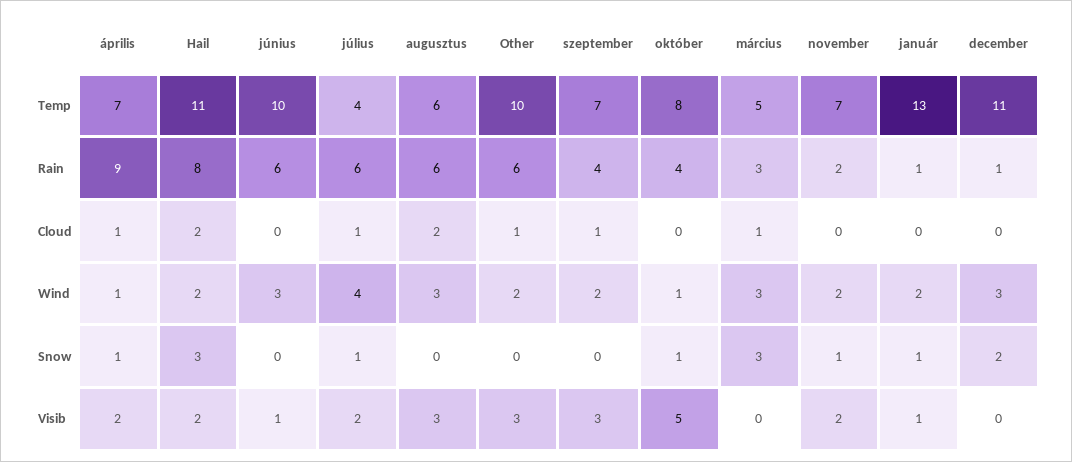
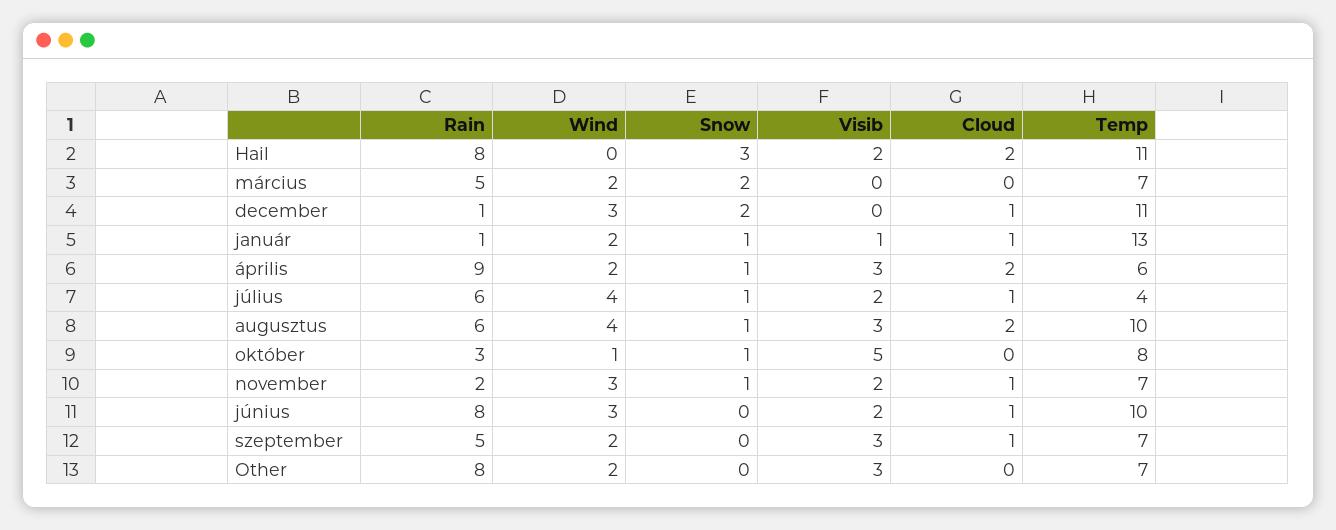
  {
    "április": {
-     "Temp": 7,
+     "Temp": 6,
      "Rain": 9,
-     "Cloud": 1,
+     "Cloud": 2,
-     "Wind": 1,
+     "Wind": 2,
      "Snow": 1,
-     "Visib": 2
+     "Visib": 3
    },
    "Hail": {
      "Temp": 11,
      "Rain": 8,
      "Cloud": 2,
-     "Wind": 2,
+     "Wind": 0,
      "Snow": 3,
      "Visib": 2
    },
    "június": {
      "Temp": 10,
-     "Rain": 6,
+     "Rain": 8,
-     "Cloud": 0,
+     "Cloud": 1,
      "Wind": 3,
      "Snow": 0,
-     "Visib": 1
+     "Visib": 2
    },
    "július": {
      "Temp": 4,
      "Rain": 6,
      "Cloud": 1,
      "Wind": 4,
      "Snow": 1,
      "Visib": 2
    },
    "augusztus": {
-     "Temp": 6,
+     "Temp": 10,
      "Rain": 6,
      "Cloud": 2,
-     "Wind": 3,
+     "Wind": 4,
-     "Snow": 0,
+     "Snow": 1,
      "Visib": 3
    },
    "Other": {
-     "Temp": 10,
+     "Temp": 7,
-     "Rain": 6,
+     "Rain": 8,
-     "Cloud": 1,
+     "Cloud": 0,
      "Wind": 2,
      "Snow": 0,
      "Visib": 3
    },
    "szeptember": {
      "Temp": 7,
-     "Rain": 4,
+     "Rain": 5,
      "Cloud": 1,
      "Wind": 2,
      "Snow": 0,
      "Visib": 3
    },
    "október": {
      "Temp": 8,
-     "Rain": 4,
+     "Rain": 3,
      "Cloud": 0,
      "Wind": 1,
      "Snow": 1,
      "Visib": 5
    },
    "március": {
-     "Temp": 5,
+     "Temp": 7,
-     "Rain": 3,
+     "Rain": 5,
-     "Cloud": 1,
+     "Cloud": 0,
-     "Wind": 3,
+     "Wind": 2,
-     "Snow": 3,
+     "Snow": 2,
      "Visib": 0
    },
    "november": {
      "Temp": 7,
      "Rain": 2,
-     "Cloud": 0,
+     "Cloud": 1,
-     "Wind": 2,
+     "Wind": 3,
      "Snow": 1,
      "Visib": 2
    },
    "január": {
      "Temp": 13,
      "Rain": 1,
-     "Cloud": 0,
+     "Cloud": 1,
      "Wind": 2,
      "Snow": 1,
      "Visib": 1
    },
    "december": {
      "Temp": 11,
      "Rain": 1,
-     "Cloud": 0,
+     "Cloud": 1,
      "Wind": 3,
      "Snow": 2,
      "Visib": 0
    }
  }

